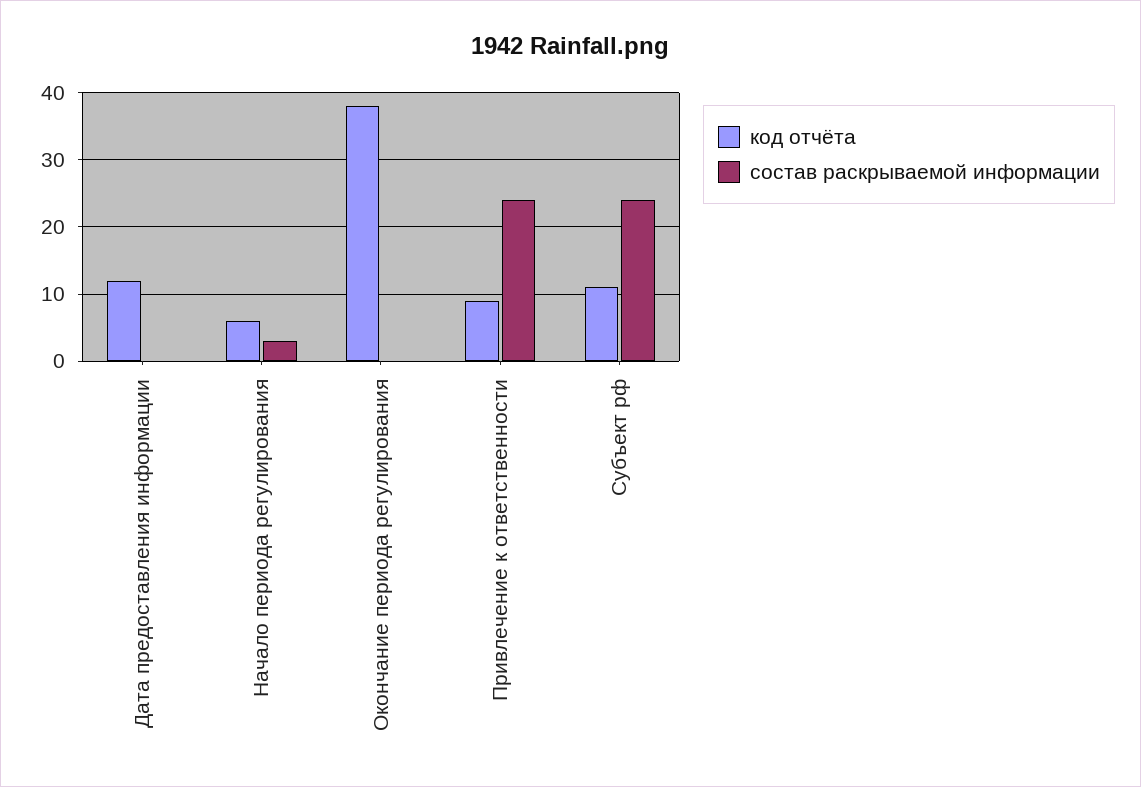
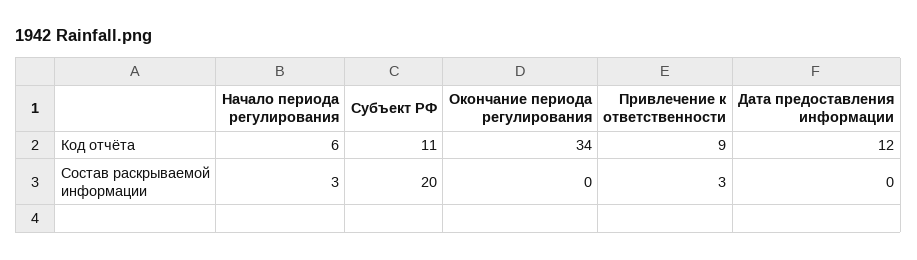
  {
    "код отчёта": {
      "Дата предоставления информации": 12,
      "Начало периода регулирования": 6,
-     "Окончание периода регулирования": 38,
+     "Окончание периода регулирования": 34,
      "Привлечение к ответственности": 9,
      "Субъект рф": 11
    },
    "состав раскрываемой информации": {
      "Дата предоставления информации": 0,
      "Начало периода регулирования": 3,
      "Окончание периода регулирования": 0,
-     "Привлечение к ответственности": 24,
+     "Привлечение к ответственности": 3,
-     "Субъект рф": 24
+     "Субъект рф": 20
    }
  }

